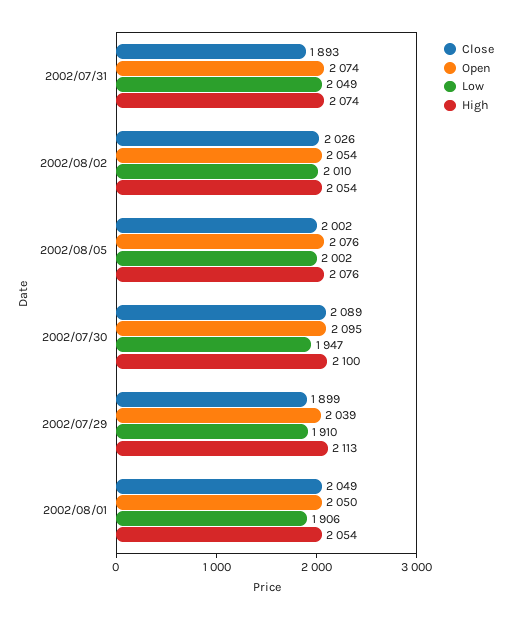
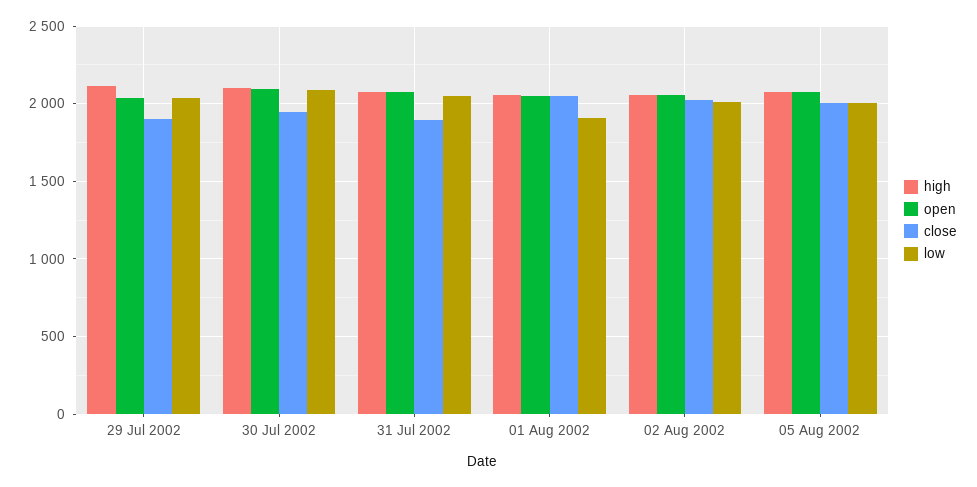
  {
    "Close": {
      "2002/07/31": 1893,
      "2002/08/02": 2026,
      "2002/08/05": 2002,
-     "2002/07/30": 2089,
+     "2002/07/30": 1950,
      "2002/07/29": 1899,
      "2002/08/01": 2049
    },
    "Open": {
      "2002/07/31": 2074,
      "2002/08/02": 2054,
      "2002/08/05": 2076,
      "2002/07/30": 2095,
      "2002/07/29": 2039,
      "2002/08/01": 2050
    },
    "Low": {
      "2002/07/31": 2049,
      "2002/08/02": 2010,
      "2002/08/05": 2002,
-     "2002/07/30": 1947,
+     "2002/07/30": 2100,
-     "2002/07/29": 1910,
+     "2002/07/29": 2050,
      "2002/08/01": 1906
    },
    "High": {
      "2002/07/31": 2074,
      "2002/08/02": 2054,
      "2002/08/05": 2076,
      "2002/07/30": 2100,
      "2002/07/29": 2113,
      "2002/08/01": 2054
    }
  }

